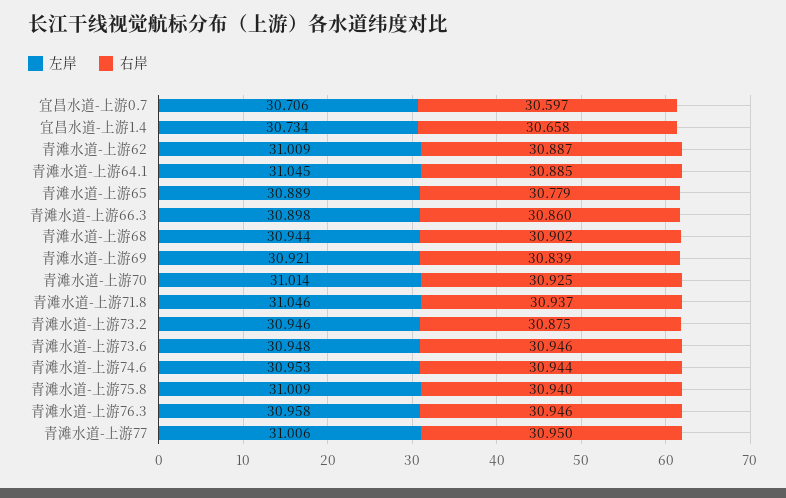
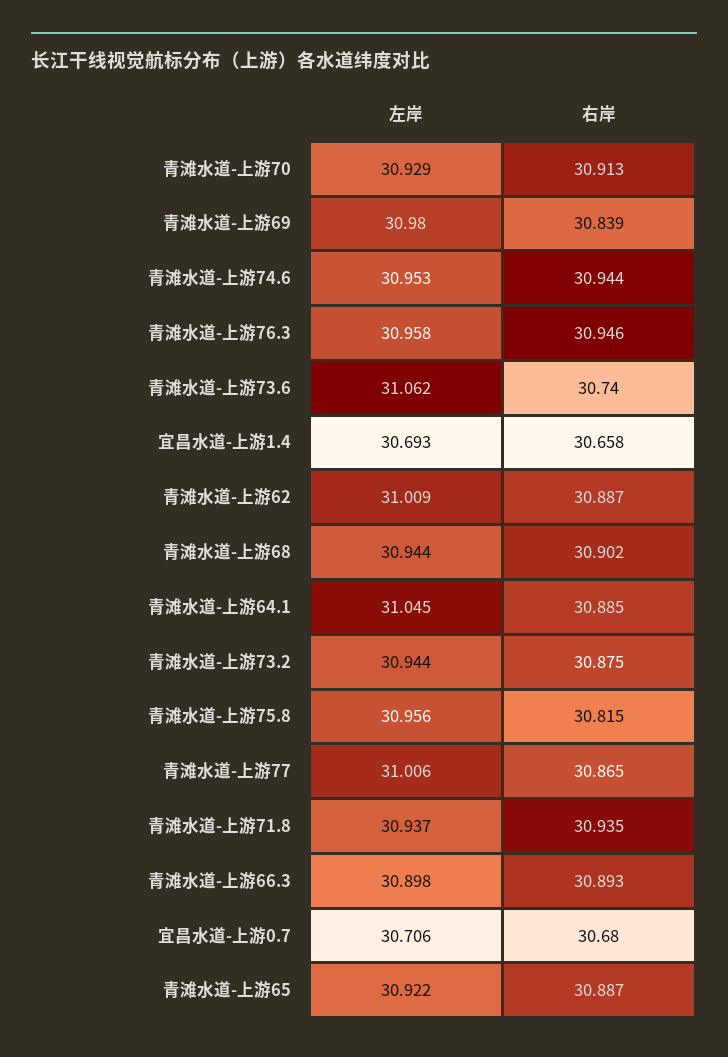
  {
    "左岸": {
      "宜昌水道-上游0.7": 30.706,
-     "宜昌水道-上游1.4": 30.734,
+     "宜昌水道-上游1.4": 30.693,
      "青滩水道-上游62": 31.009,
      "青滩水道-上游64.1": 31.045,
-     "青滩水道-上游65": 30.889,
+     "青滩水道-上游65": 30.922,
      "青滩水道-上游66.3": 30.898,
      "青滩水道-上游68": 30.944,
-     "青滩水道-上游69": 30.921,
+     "青滩水道-上游69": 30.98,
-     "青滩水道-上游70": 31.014,
+     "青滩水道-上游70": 30.929,
-     "青滩水道-上游71.8": 31.046,
+     "青滩水道-上游71.8": 30.937,
-     "青滩水道-上游73.2": 30.946,
+     "青滩水道-上游73.2": 30.944,
-     "青滩水道-上游73.6": 30.948,
+     "青滩水道-上游73.6": 31.062,
      "青滩水道-上游74.6": 30.953,
-     "青滩水道-上游75.8": 31.009,
+     "青滩水道-上游75.8": 30.956,
      "青滩水道-上游76.3": 30.958,
      "青滩水道-上游77": 31.006
    },
    "右岸": {
-     "宜昌水道-上游0.7": 30.597,
+     "宜昌水道-上游0.7": 30.68,
      "宜昌水道-上游1.4": 30.658,
      "青滩水道-上游62": 30.887,
      "青滩水道-上游64.1": 30.885,
-     "青滩水道-上游65": 30.779,
+     "青滩水道-上游65": 30.887,
-     "青滩水道-上游66.3": 30.86,
+     "青滩水道-上游66.3": 30.893,
      "青滩水道-上游68": 30.902,
      "青滩水道-上游69": 30.839,
-     "青滩水道-上游70": 30.925,
+     "青滩水道-上游70": 30.913,
-     "青滩水道-上游71.8": 30.937,
+     "青滩水道-上游71.8": 30.935,
      "青滩水道-上游73.2": 30.875,
-     "青滩水道-上游73.6": 30.946,
+     "青滩水道-上游73.6": 30.74,
      "青滩水道-上游74.6": 30.944,
-     "青滩水道-上游75.8": 30.94,
+     "青滩水道-上游75.8": 30.815,
      "青滩水道-上游76.3": 30.946,
-     "青滩水道-上游77": 30.95
+     "青滩水道-上游77": 30.865
    }
  }

